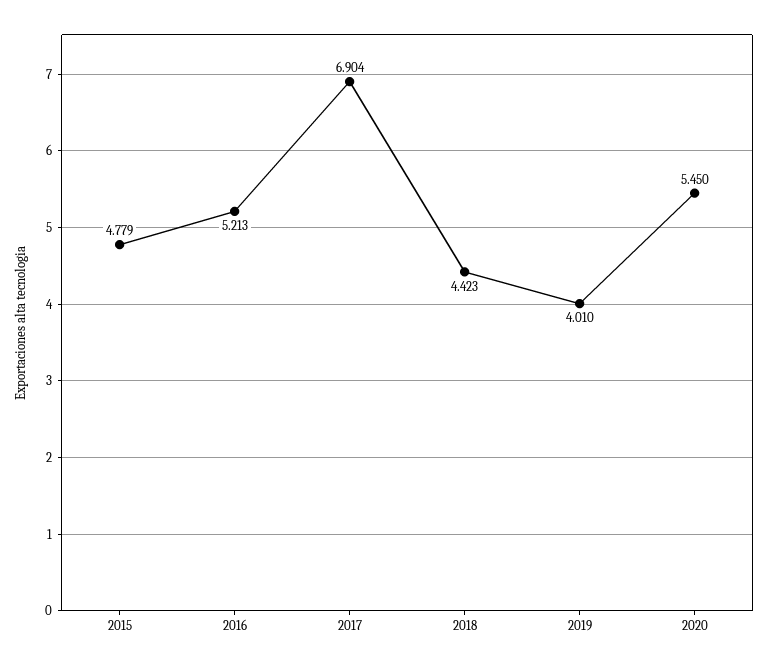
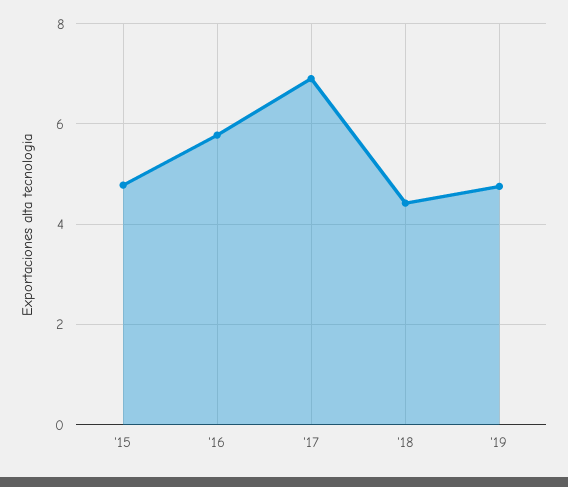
  {
    "2015": 4.779,
-   "2016": 5.213,
+   "2016": 5.8,
    "2017": 6.904,
    "2018": 4.423,
-   "2019": 4.01,
+   "2019": 4.8
-   "2020": 5.45
  }

